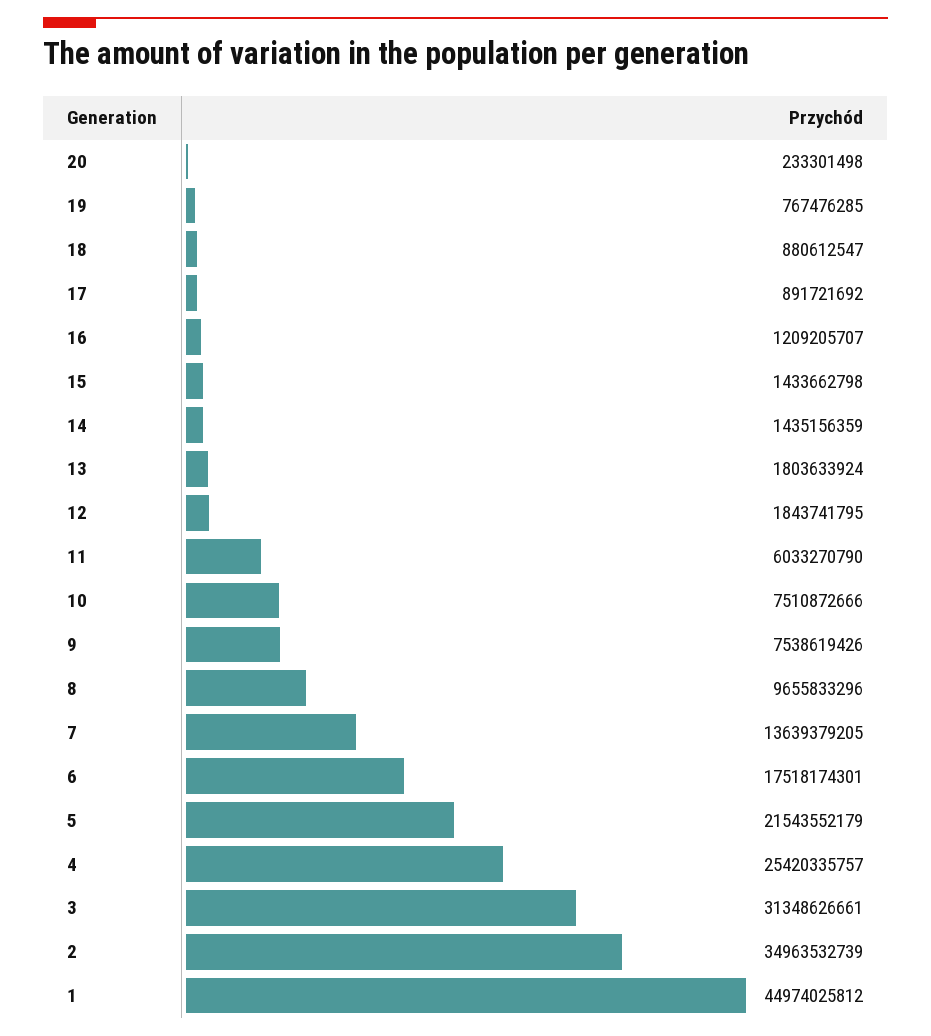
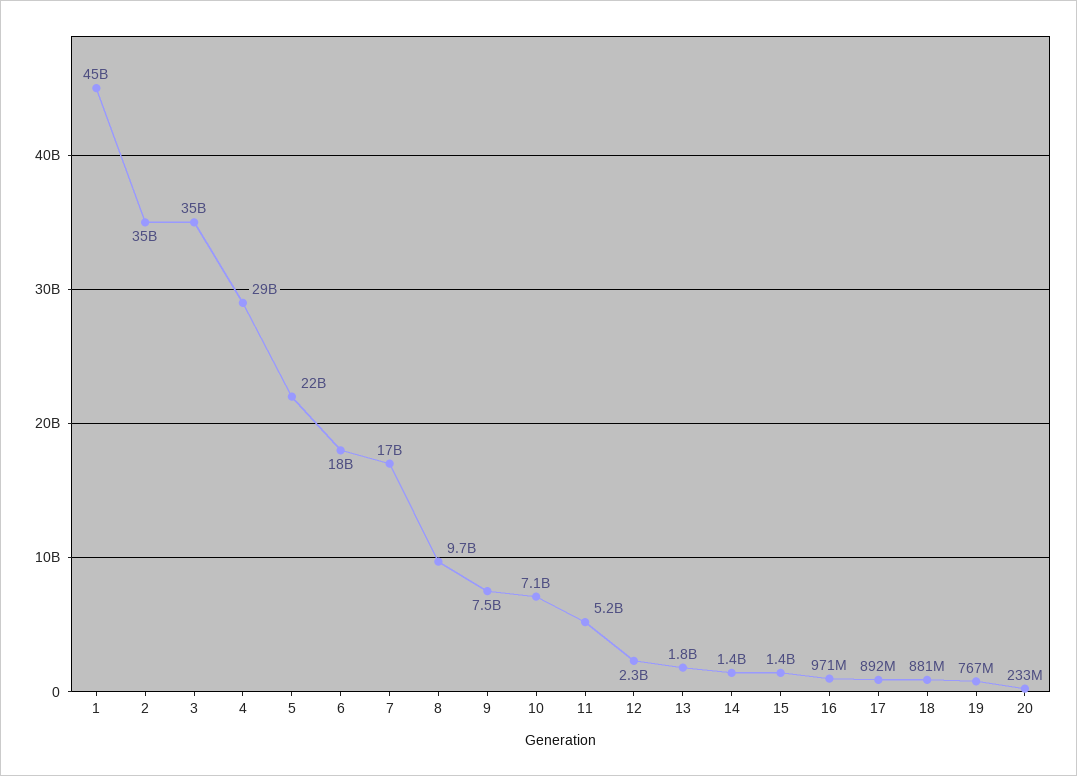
  {
    "20": 233301498,
    "19": 767476285,
    "18": 880612547,
    "17": 891721692,
-   "16": 1209205707,
+   "16": 971000000,
    "15": 1433662798,
    "14": 1435156359,
    "13": 1803633924,
-   "12": 1843741795,
+   "12": 2300000000,
-   "11": 6033270790,
+   "11": 5200000000,
-   "10": 7510872666,
+   "10": 7100000000,
    "9": 7538619426,
    "8": 9655833296,
-   "7": 13639379205,
+   "7": 17000000000,
    "6": 17518174301,
    "5": 21543552179,
-   "4": 25420335757,
+   "4": 29000000000,
-   "3": 31348626661,
+   "3": 35000000000,
    "2": 34963532739,
    "1": 44974025812
  }

